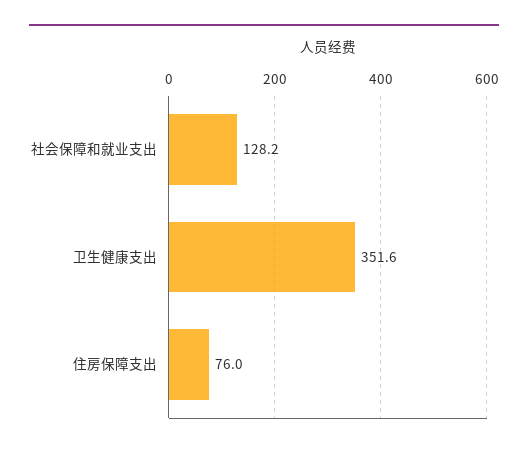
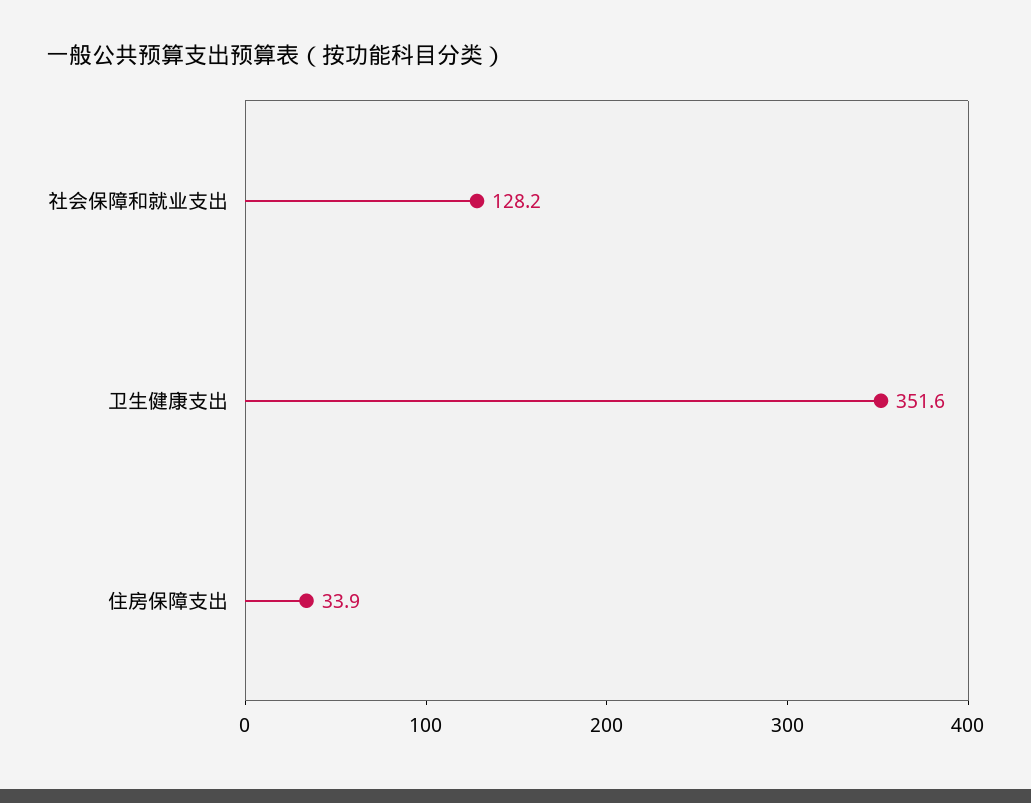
  {
    "社会保障和就业支出": 128.2,
    "卫生健康支出": 351.6,
-   "住房保障支出": 76
+   "住房保障支出": 33.9
  }

